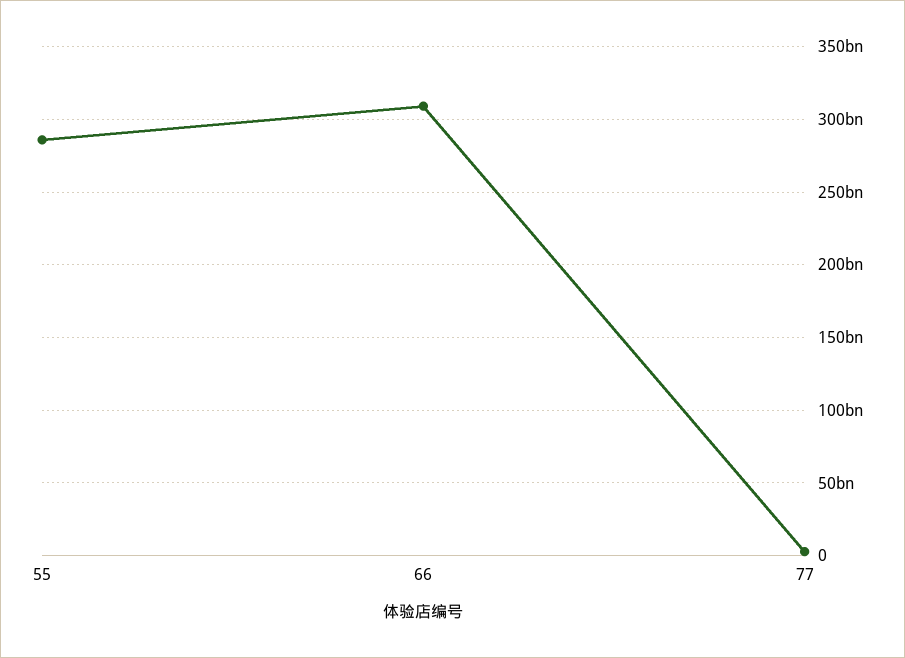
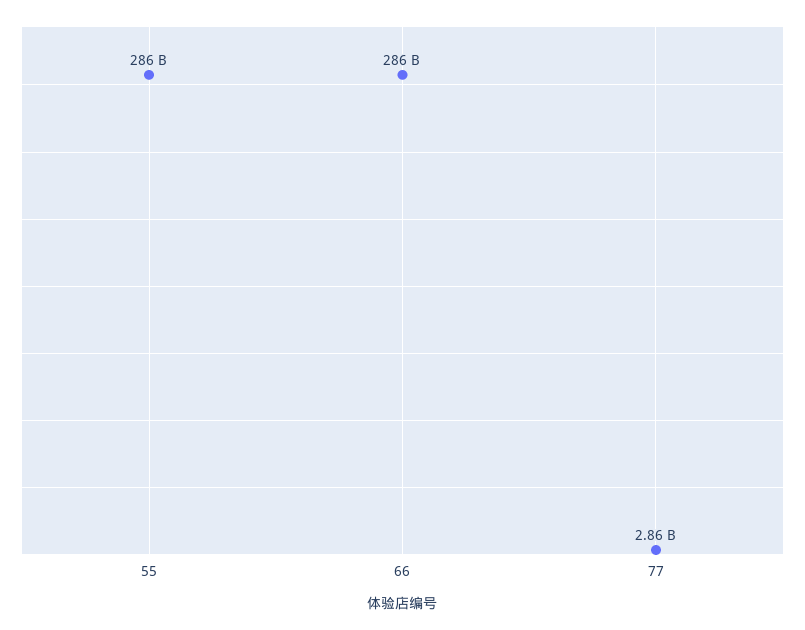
  {
    "55": 286000000000,
-   "66": 310000000000,
+   "66": 286000000000,
    "77": 2860000000
  }

